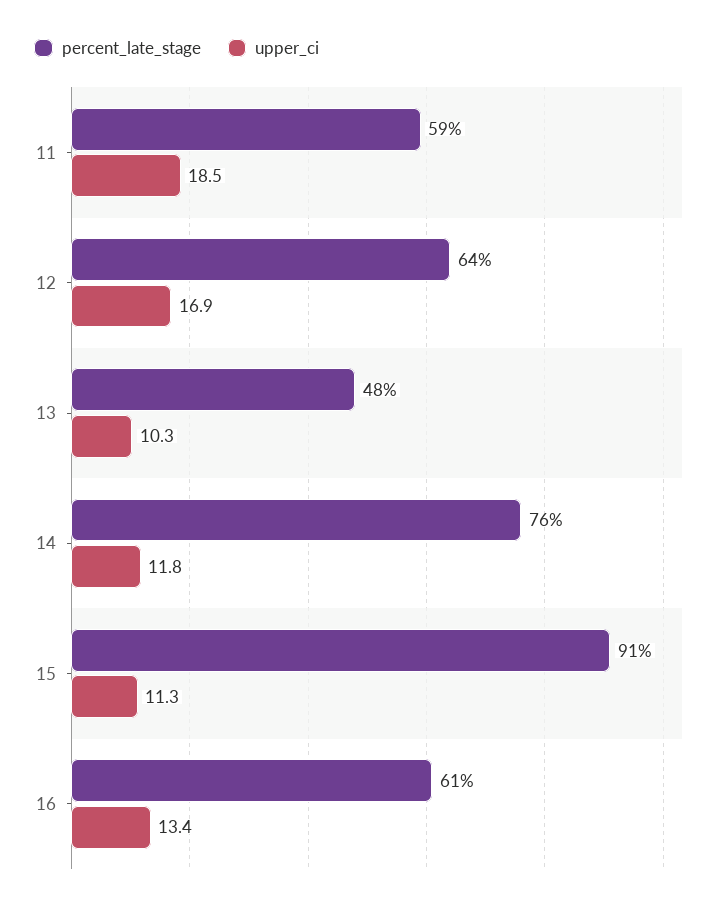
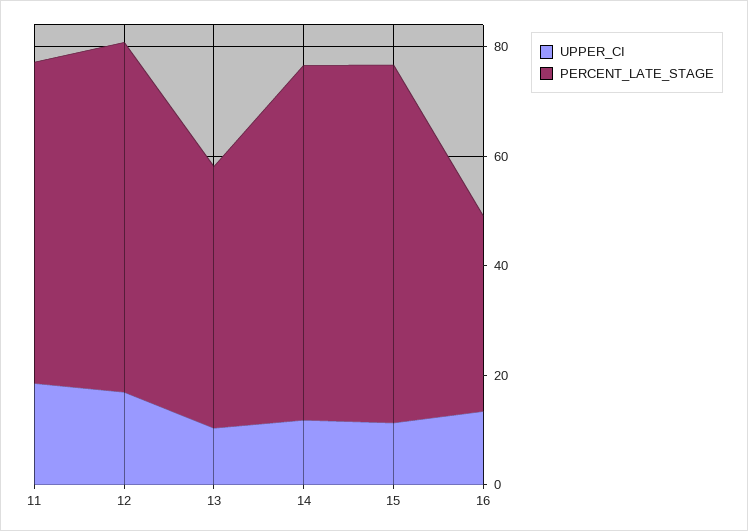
  {
    "percent_late_stage": {
      "11": 59,
      "12": 64,
      "13": 48,
-     "14": 76,
+     "14": 65,
-     "15": 91,
+     "15": 65,
-     "16": 61
+     "16": 35
    },
    "upper_ci": {
      "11": 18.5,
      "12": 16.9,
      "13": 10.3,
      "14": 11.8,
      "15": 11.3,
      "16": 13.4
    }
  }

